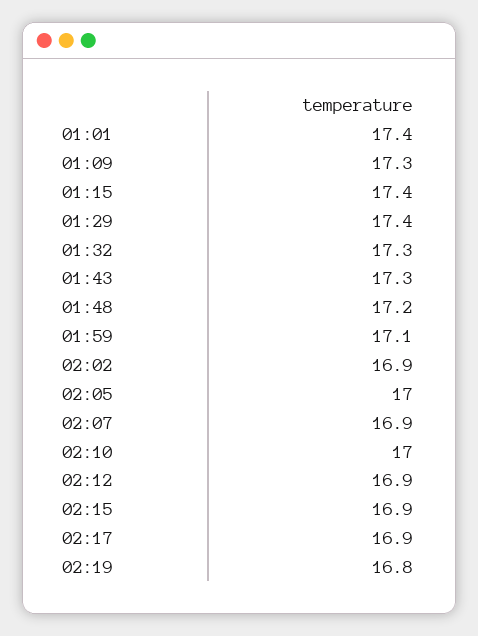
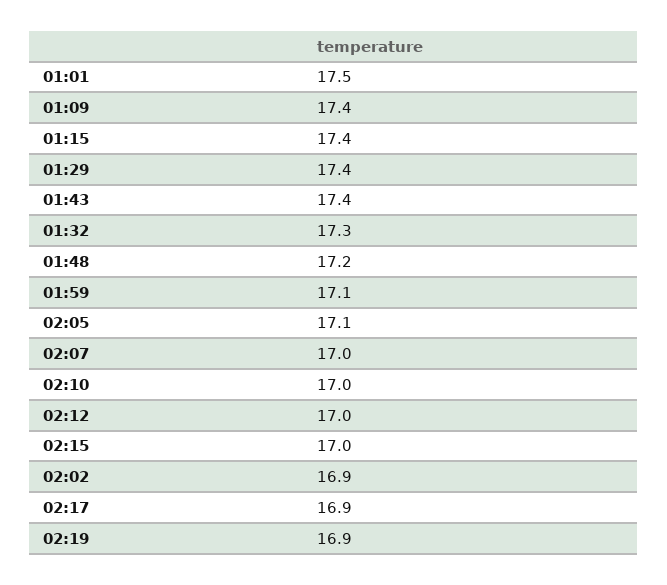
  {
-   "01:01": 17.4,
+   "01:01": 17.5,
-   "01:09": 17.3,
+   "01:09": 17.4,
    "01:15": 17.4,
    "01:29": 17.4,
    "01:32": 17.3,
-   "01:43": 17.3,
+   "01:43": 17.4,
    "01:48": 17.2,
    "01:59": 17.1,
    "02:02": 16.9,
-   "02:05": 17,
+   "02:05": 17.1,
-   "02:07": 16.9,
+   "02:07": 17,
    "02:10": 17,
-   "02:12": 16.9,
+   "02:12": 17,
-   "02:15": 16.9,
+   "02:15": 17,
    "02:17": 16.9,
-   "02:19": 16.8
+   "02:19": 16.9
  }

